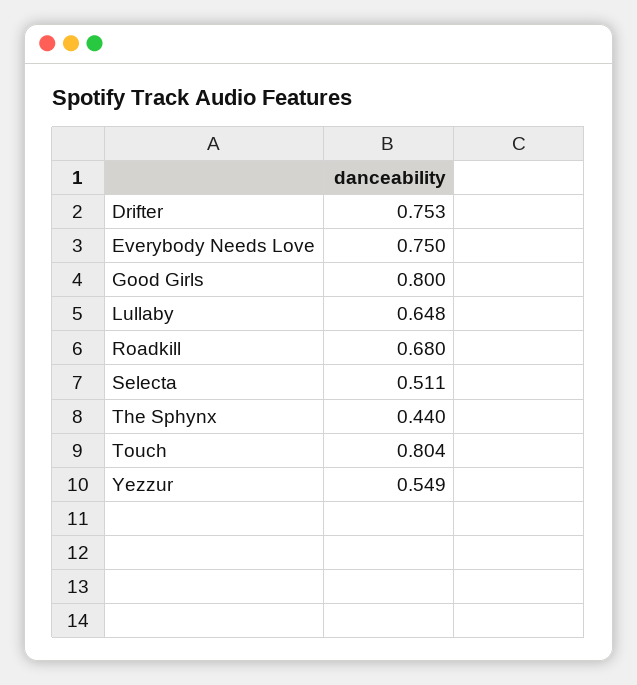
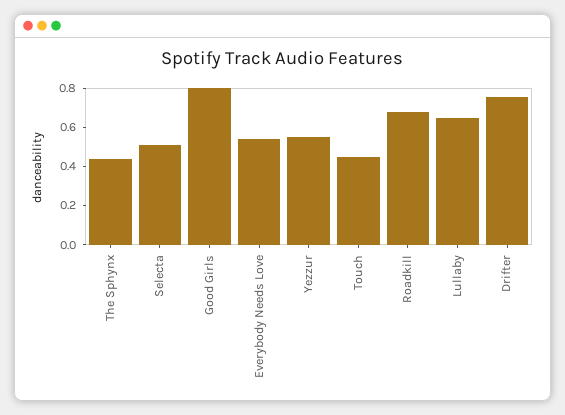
  {
    "Drifter": 0.753,
-   "Everybody Needs Love": 0.75,
+   "Everybody Needs Love": 0.55,
    "Good Girls": 0.8,
    "Lullaby": 0.648,
    "Roadkill": 0.68,
    "Selecta": 0.511,
    "The Sphynx": 0.44,
-   "Touch": 0.804,
+   "Touch": 0.45,
    "Yezzur": 0.549
  }

